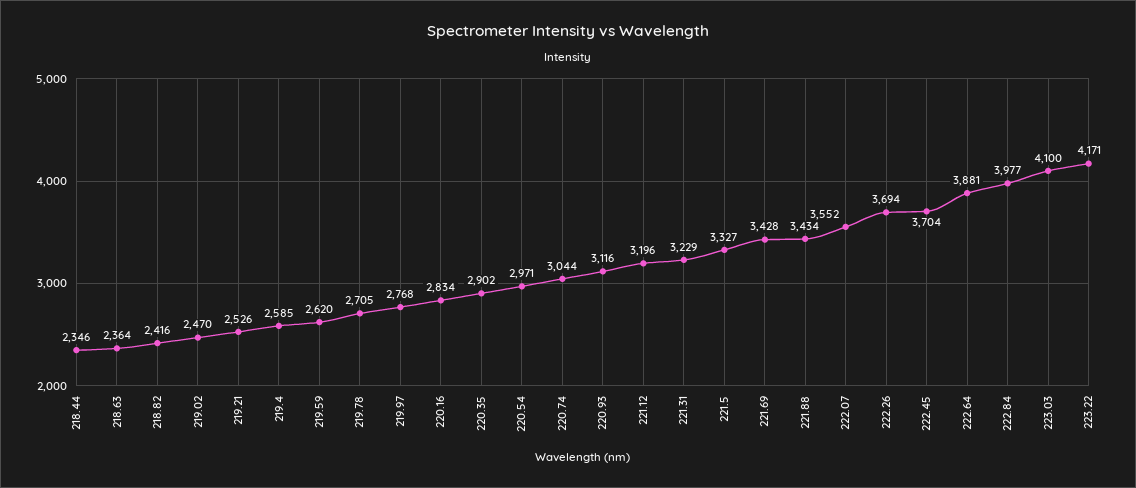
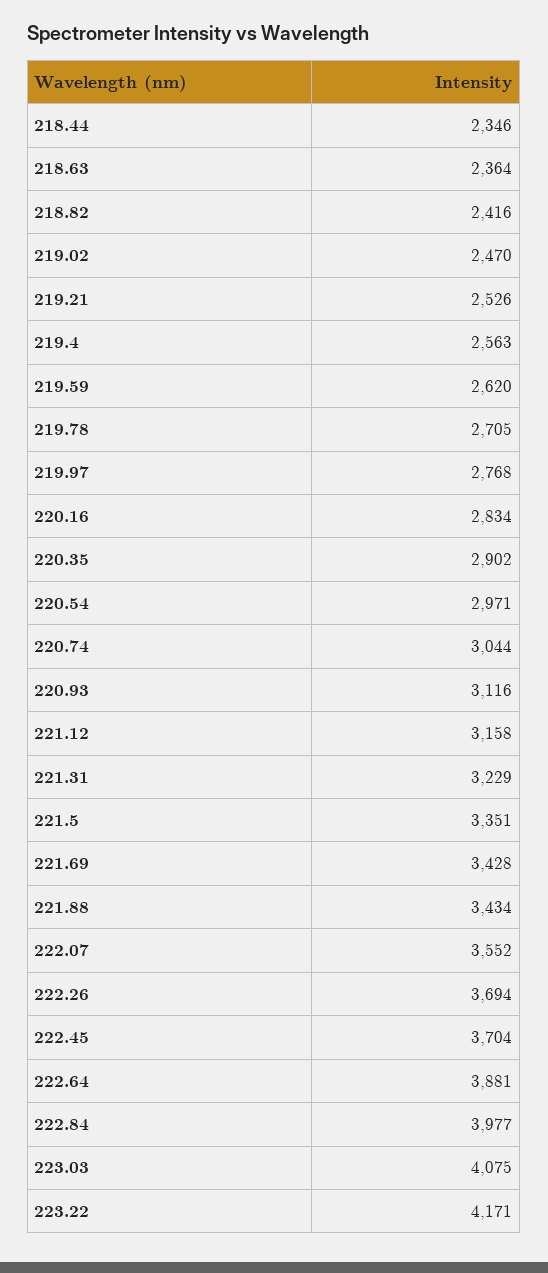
  {
    "218.44": 2346,
    "218.63": 2364,
    "218.82": 2416,
    "219.02": 2470,
    "219.21": 2526,
-   "219.4": 2585,
+   "219.4": 2563,
    "219.59": 2620,
    "219.78": 2705,
    "219.97": 2768,
    "220.16": 2834,
    "220.35": 2902,
    "220.54": 2971,
    "220.74": 3044,
    "220.93": 3116,
-   "221.12": 3196,
+   "221.12": 3158,
    "221.31": 3229,
-   "221.5": 3327,
+   "221.5": 3351,
    "221.69": 3428,
    "221.88": 3434,
    "222.07": 3552,
    "222.26": 3694,
    "222.45": 3704,
    "222.64": 3881,
    "222.84": 3977,
-   "223.03": 4100,
+   "223.03": 4075,
    "223.22": 4171
  }

